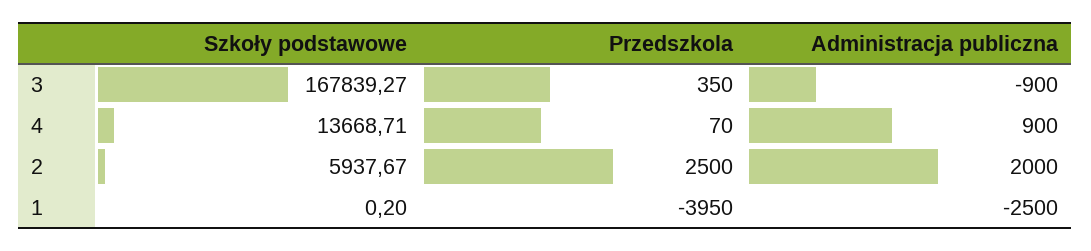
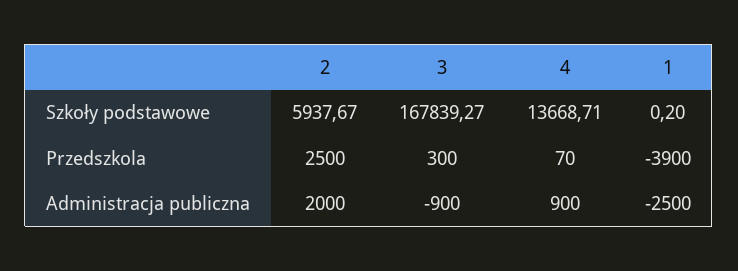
  {
    "Szkoły podstawowe": {
      "3": 167839.27,
      "4": 13668.71,
      "2": 5937.67,
      "1": 0.2
    },
    "Przedszkola": {
-     "3": 350,
+     "3": 300,
      "4": 70,
      "2": 2500,
-     "1": -3950
+     "1": -3900
    },
    "Administracja publiczna": {
      "3": -900,
      "4": 900,
      "2": 2000,
      "1": -2500
    }
  }

